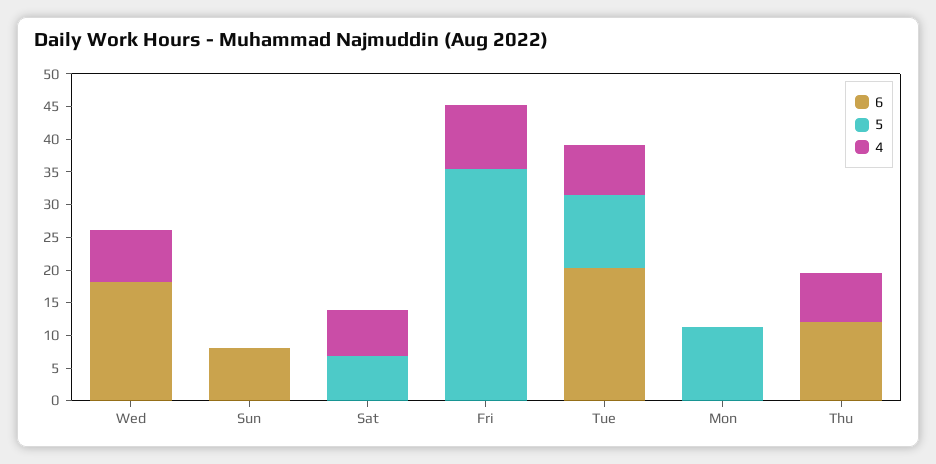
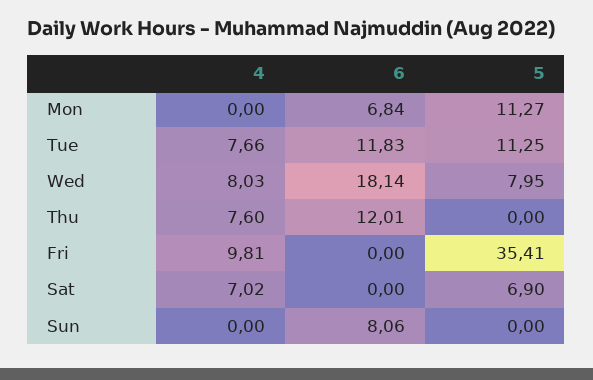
  {
    "6": {
      "Wed": 18.14,
      "Sun": 8.06,
      "Sat": 0,
      "Fri": 0,
-     "Tue": 20,
+     "Tue": 11.83,
-     "Mon": 0,
+     "Mon": 6.84,
      "Thu": 12.01
    },
    "5": {
-     "Wed": 0,
+     "Wed": 7.95,
      "Sun": 0,
      "Sat": 6.9,
      "Fri": 35.41,
      "Tue": 11.25,
      "Mon": 11.27,
      "Thu": 0
    },
    "4": {
      "Wed": 8.03,
      "Sun": 0,
      "Sat": 7.02,
      "Fri": 9.81,
      "Tue": 7.66,
      "Mon": 0,
      "Thu": 7.6
    }
  }

